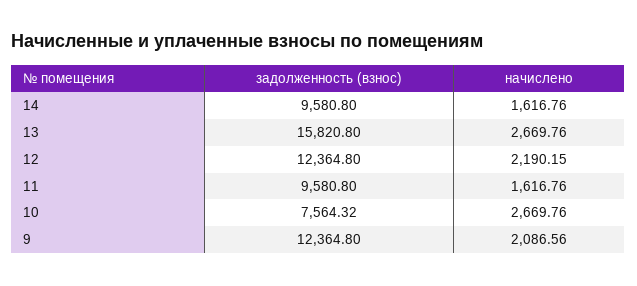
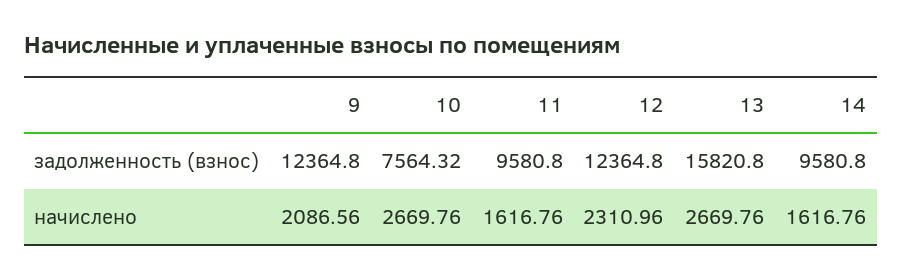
  {
    "задолженность (взнос)": {
      "14": 9580.8,
      "13": 15820.8,
      "12": 12364.8,
      "11": 9580.8,
      "10": 7564.32,
      "9": 12364.8
    },
    "начислено": {
      "14": 1616.76,
      "13": 2669.76,
-     "12": 2190.15,
+     "12": 2310.96,
      "11": 1616.76,
      "10": 2669.76,
      "9": 2086.56
    }
  }

